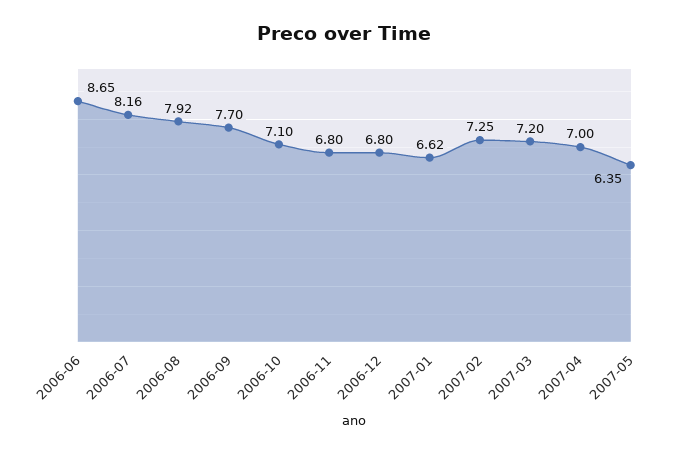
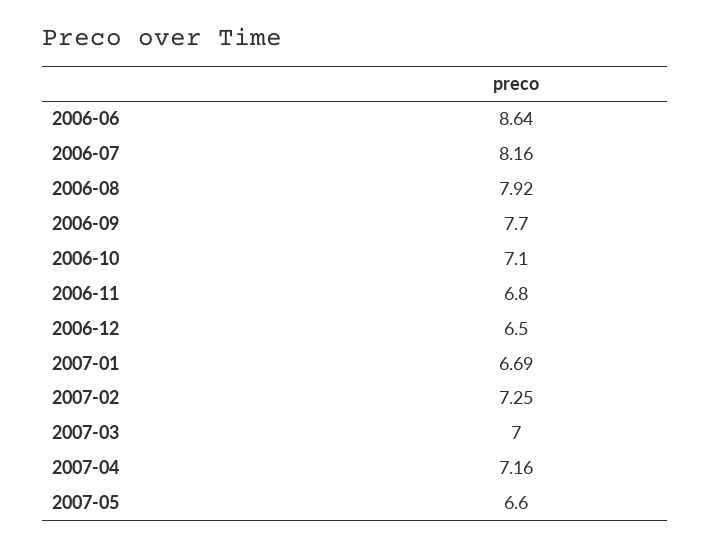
  {
-   "2006-06": 8.65,
+   "2006-06": 8.64,
    "2006-07": 8.16,
    "2006-08": 7.92,
    "2006-09": 7.7,
    "2006-10": 7.1,
    "2006-11": 6.8,
-   "2006-12": 6.8,
+   "2006-12": 6.5,
-   "2007-01": 6.62,
+   "2007-01": 6.69,
    "2007-02": 7.25,
-   "2007-03": 7.2,
+   "2007-03": 7,
-   "2007-04": 7,
+   "2007-04": 7.16,
-   "2007-05": 6.35
+   "2007-05": 6.6
  }

